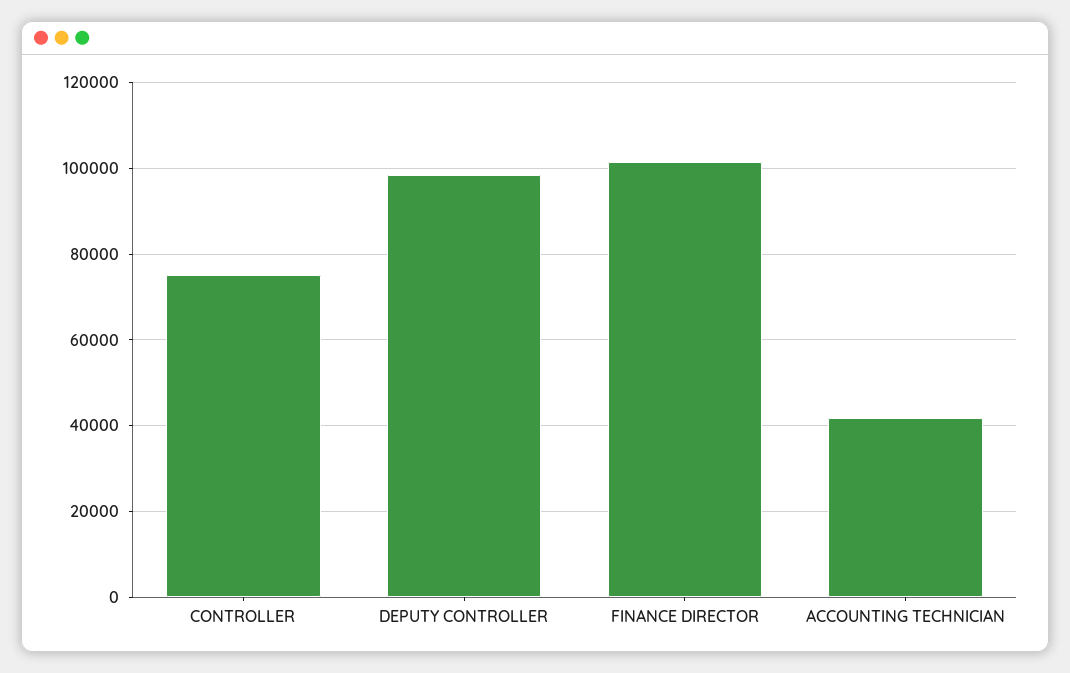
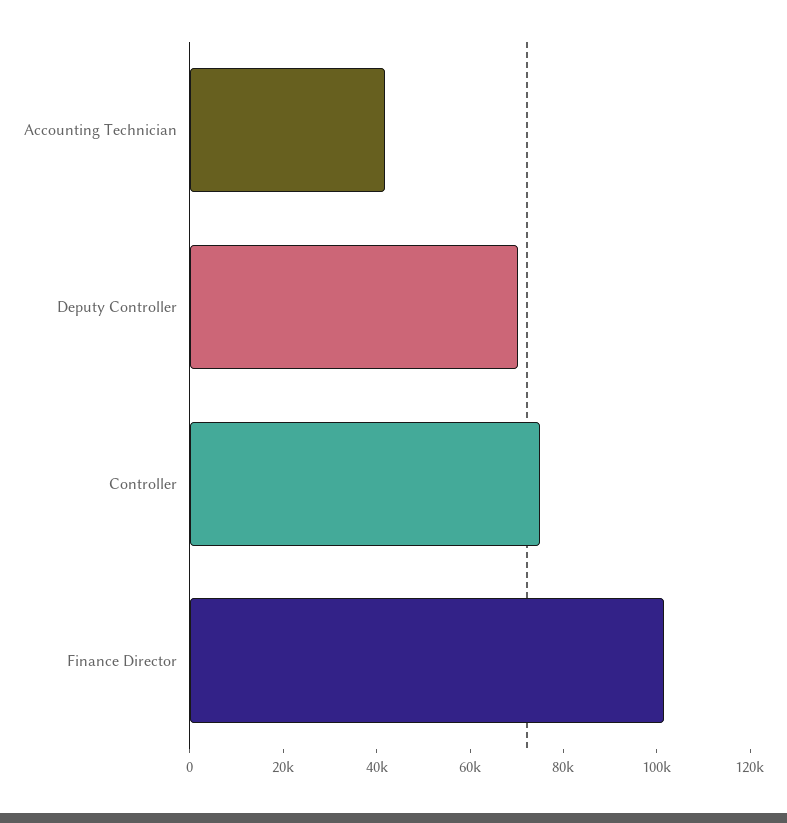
  {
    "CONTROLLER": 76000,
-   "DEPUTY CONTROLLER": 98000,
+   "DEPUTY CONTROLLER": 70000,
    "FINANCE DIRECTOR": 102000,
    "ACCOUNTING TECHNICIAN": 42000
  }

